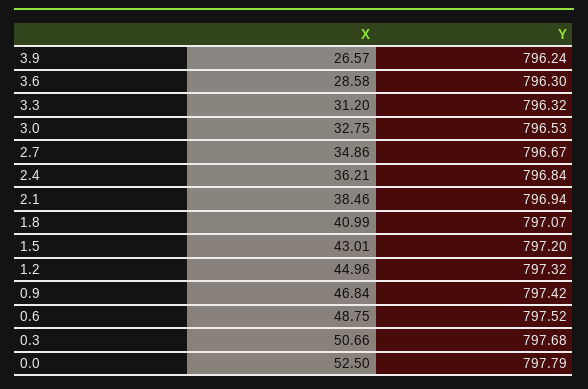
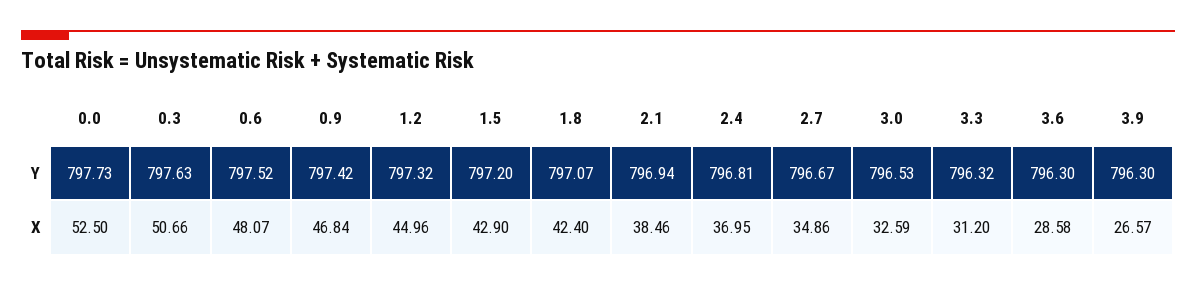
  {
    "X": {
      "3.9": 26.57,
      "3.6": 28.58,
      "3.3": 31.2,
-     "3.0": 32.75,
+     "3.0": 32.59,
      "2.7": 34.86,
-     "2.4": 36.21,
+     "2.4": 36.95,
      "2.1": 38.46,
-     "1.8": 40.99,
+     "1.8": 42.4,
-     "1.5": 43.01,
+     "1.5": 42.9,
      "1.2": 44.96,
      "0.9": 46.84,
-     "0.6": 48.75,
+     "0.6": 48.07,
      "0.3": 50.66,
      "0.0": 52.5
    },
    "Y": {
-     "3.9": 796.24,
+     "3.9": 796.3,
      "3.6": 796.3,
      "3.3": 796.32,
      "3.0": 796.53,
      "2.7": 796.67,
-     "2.4": 796.84,
+     "2.4": 796.81,
      "2.1": 796.94,
      "1.8": 797.07,
      "1.5": 797.2,
      "1.2": 797.32,
      "0.9": 797.42,
      "0.6": 797.52,
-     "0.3": 797.68,
+     "0.3": 797.63,
-     "0.0": 797.79
+     "0.0": 797.73
    }
  }

